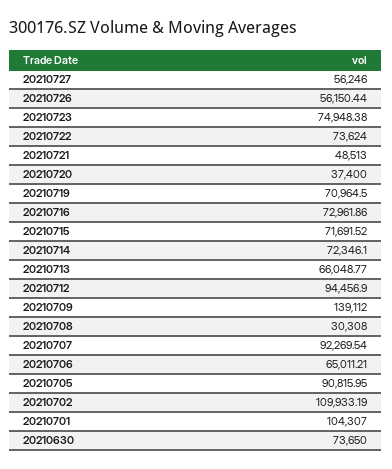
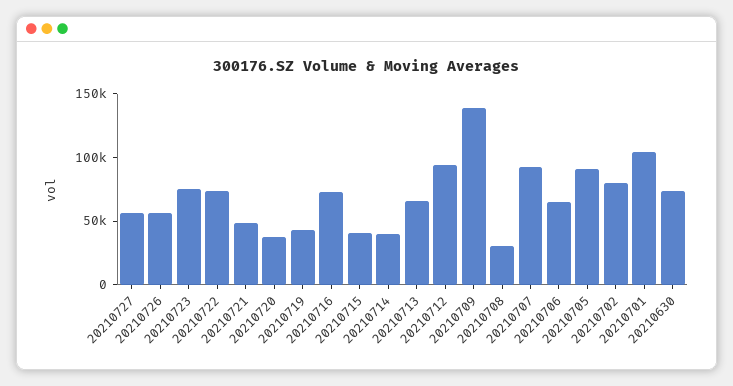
  {
    "20210727": 56246,
    "20210726": 56150.44,
    "20210723": 74948.38,
    "20210722": 73624,
    "20210721": 48513,
    "20210720": 37400,
-   "20210719": 70964.5,
+   "20210719": 40000,
    "20210716": 72961.86,
-   "20210715": 71691.52,
+   "20210715": 40000,
-   "20210714": 72346.1,
+   "20210714": 40000,
    "20210713": 66048.77,
    "20210712": 94456.9,
    "20210709": 139112,
    "20210708": 30308,
    "20210707": 92269.54,
    "20210706": 65011.21,
    "20210705": 90815.95,
-   "20210702": 109933.19,
+   "20210702": 80000,
    "20210701": 104307,
    "20210630": 73650
  }

